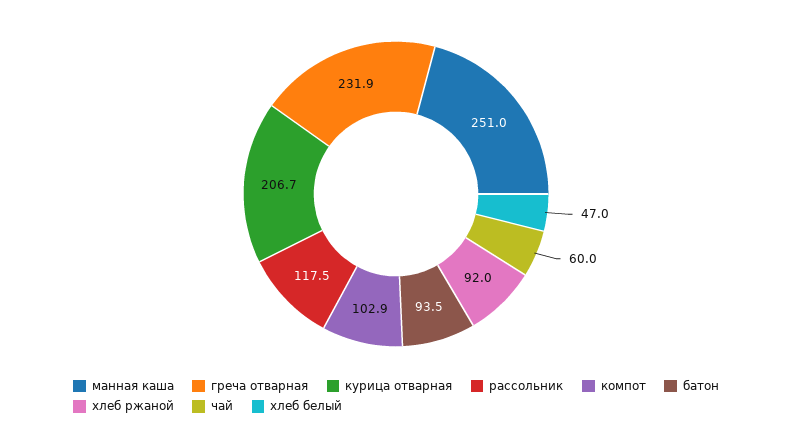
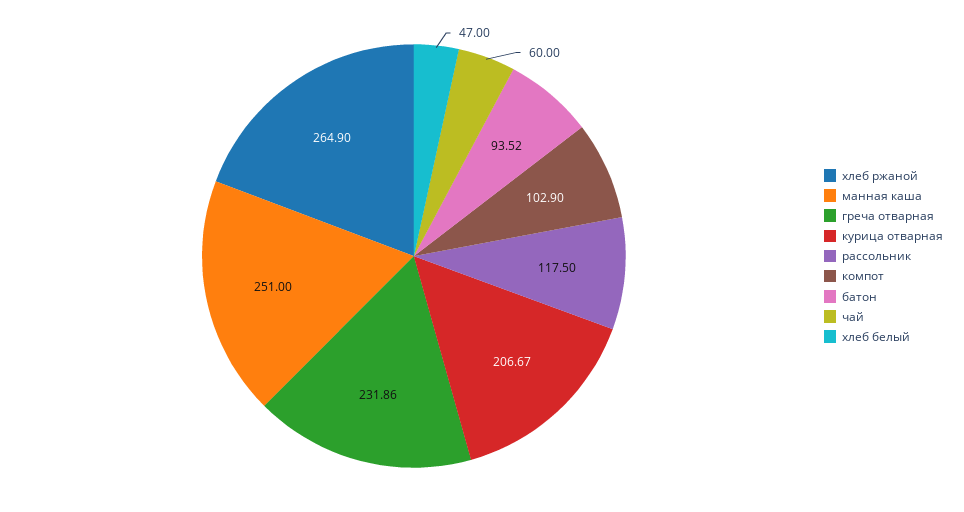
  {
    "манная каша": 251,
    "греча отварная": 231.86,
    "курица отварная": 206.67,
    "рассольник": 117.5,
    "компот": 102.9,
    "батон": 93.52,
-   "хлеб ржаной": 92,
+   "хлеб ржаной": 264.9,
    "чай": 60,
    "хлеб белый": 47
  }

